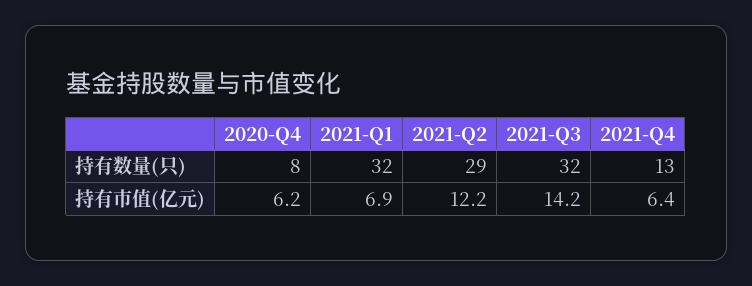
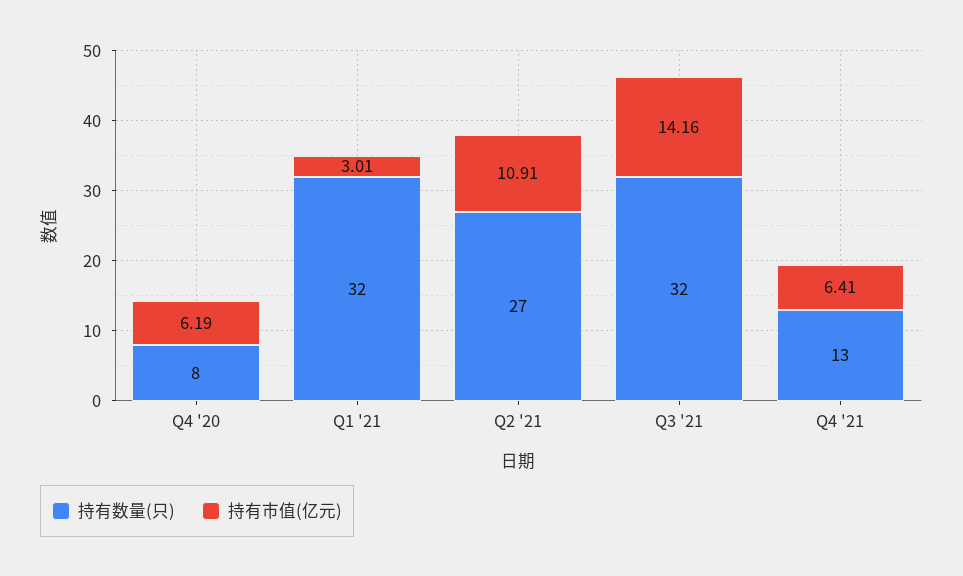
  {
    "持有数量(只)": {
      "2020-Q4": 8,
      "2021-Q1": 32,
-     "2021-Q2": 29,
+     "2021-Q2": 27,
      "2021-Q3": 32,
      "2021-Q4": 13
    },
    "持有市值(亿元)": {
      "2020-Q4": 6.19,
-     "2021-Q1": 6.9,
+     "2021-Q1": 3.01,
-     "2021-Q2": 12.2,
+     "2021-Q2": 10.91,
      "2021-Q3": 14.16,
      "2021-Q4": 6.41
    }
  }

